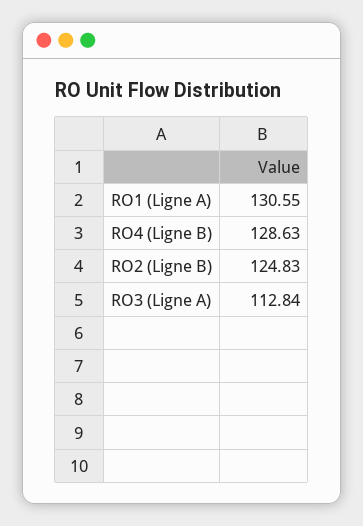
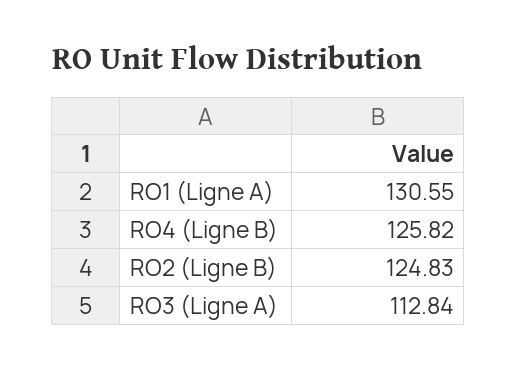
  {
    "RO1 (Ligne A)": 130.55,
-   "RO4 (Ligne B)": 128.63,
+   "RO4 (Ligne B)": 125.82,
    "RO2 (Ligne B)": 124.83,
    "RO3 (Ligne A)": 112.84
  }

